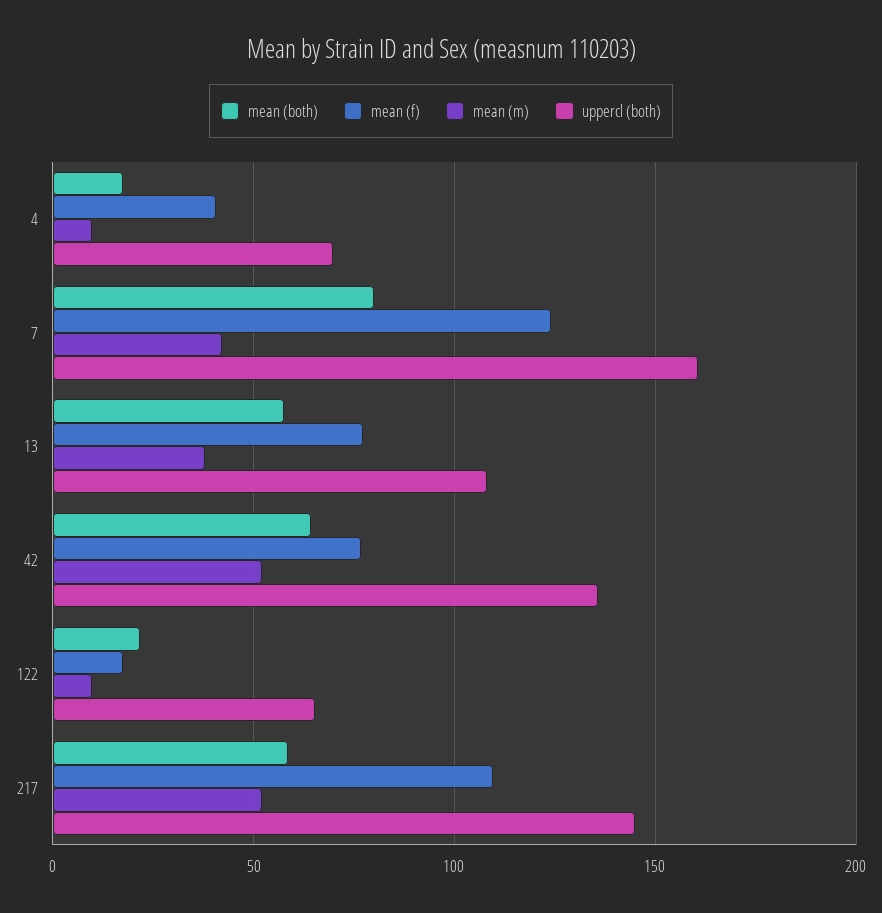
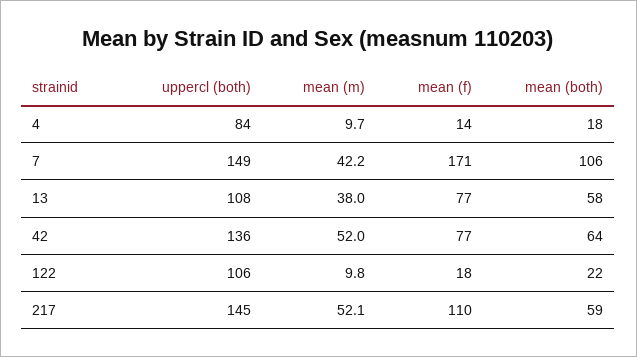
  {
    "mean (both)": {
      "4": 18,
-     "7": 80,
+     "7": 106,
      "13": 58,
      "42": 64,
      "122": 22,
      "217": 59
    },
    "mean (f)": {
-     "4": 40,
+     "4": 14,
-     "7": 125,
+     "7": 171,
      "13": 77,
      "42": 77,
      "122": 18,
      "217": 110
    },
    "mean (m)": {
      "4": 9.7,
      "7": 42.2,
      "13": 38,
      "42": 52,
      "122": 9.8,
      "217": 52.1
    },
    "uppercl (both)": {
-     "4": 70,
+     "4": 84,
-     "7": 160,
+     "7": 149,
      "13": 108,
      "42": 136,
-     "122": 65,
+     "122": 106,
      "217": 145
    }
  }

